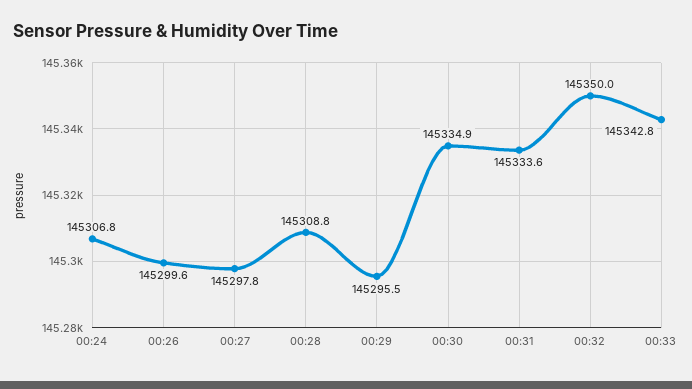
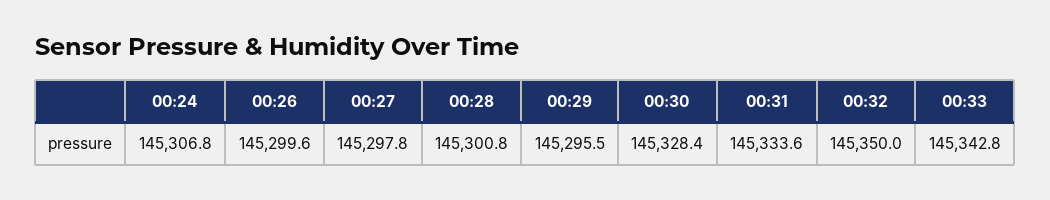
  {
    "00:24": 145306.8,
    "00:26": 145299.6,
    "00:27": 145297.8,
-   "00:28": 145308.8,
+   "00:28": 145300.8,
    "00:29": 145295.5,
-   "00:30": 145334.9,
+   "00:30": 145328.4,
    "00:31": 145333.6,
    "00:32": 145350,
    "00:33": 145342.8
  }

